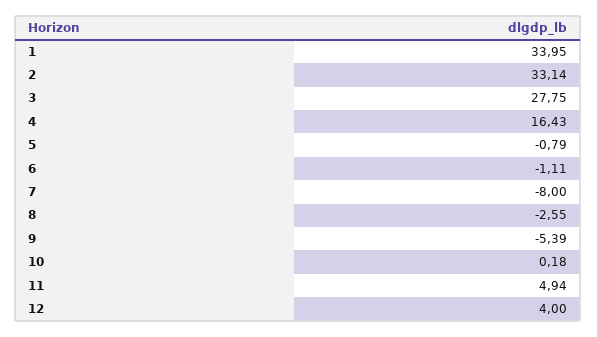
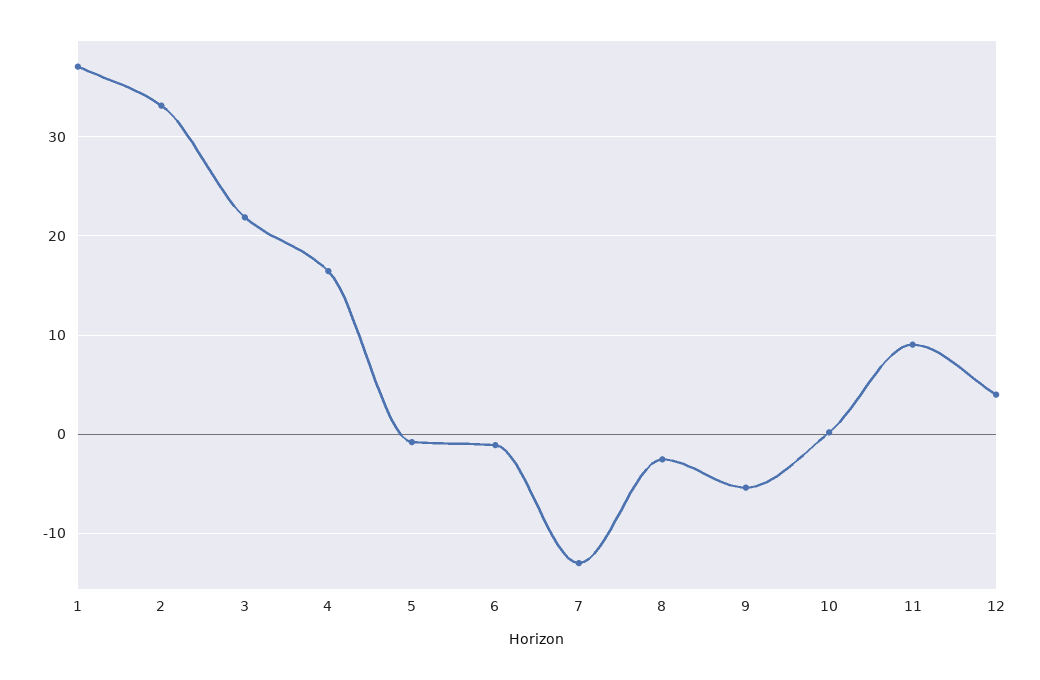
  {
-   "1": 33.95,
+   "1": 37,
    "2": 33.14,
-   "3": 27.75,
+   "3": 22,
    "4": 16.43,
    "5": -0.79,
    "6": -1.11,
-   "7": -8,
+   "7": -13,
    "8": -2.55,
    "9": -5.39,
    "10": 0.18,
-   "11": 4.94,
+   "11": 9,
    "12": 4
  }

